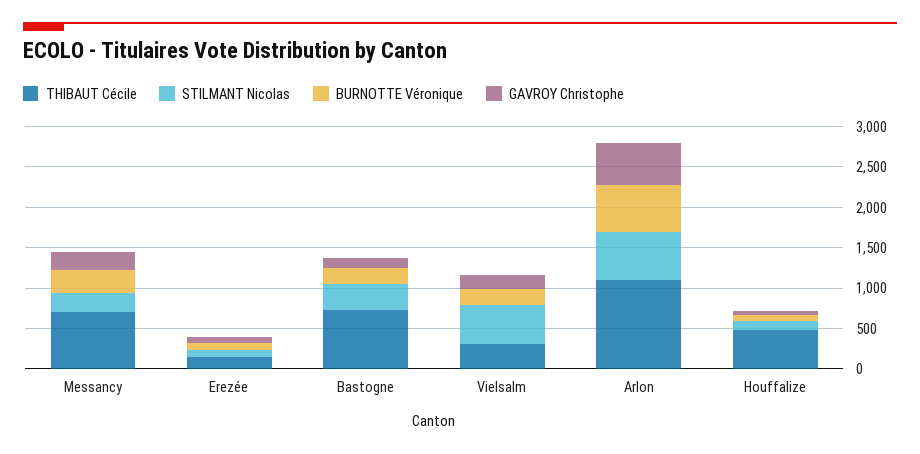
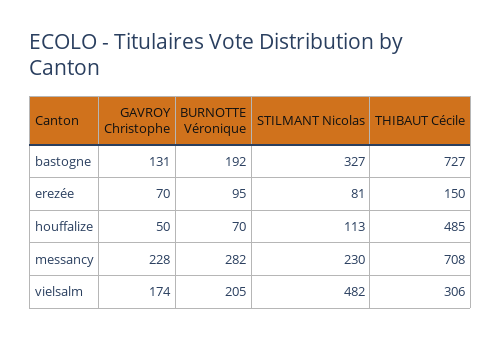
  {
    "THIBAUT Cécile": {
      "Messancy": 708,
      "Erezée": 150,
      "Bastogne": 727,
      "Vielsalm": 306,
-     "Arlon": 1100,
      "Houffalize": 485
    },
    "STILMANT Nicolas": {
      "Messancy": 230,
      "Erezée": 81,
      "Bastogne": 327,
      "Vielsalm": 482,
-     "Arlon": 600,
      "Houffalize": 113
    },
    "BURNOTTE Véronique": {
      "Messancy": 282,
      "Erezée": 95,
      "Bastogne": 192,
      "Vielsalm": 205,
-     "Arlon": 600,
      "Houffalize": 70
    },
    "GAVROY Christophe": {
      "Messancy": 228,
      "Erezée": 70,
      "Bastogne": 131,
      "Vielsalm": 174,
-     "Arlon": 500,
      "Houffalize": 50
    }
  }

